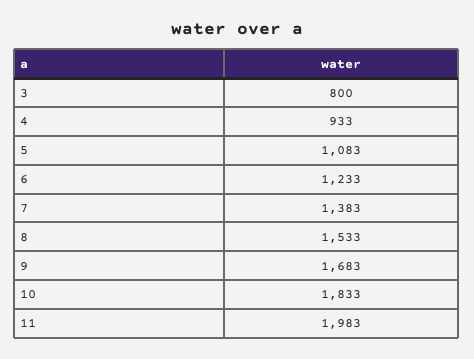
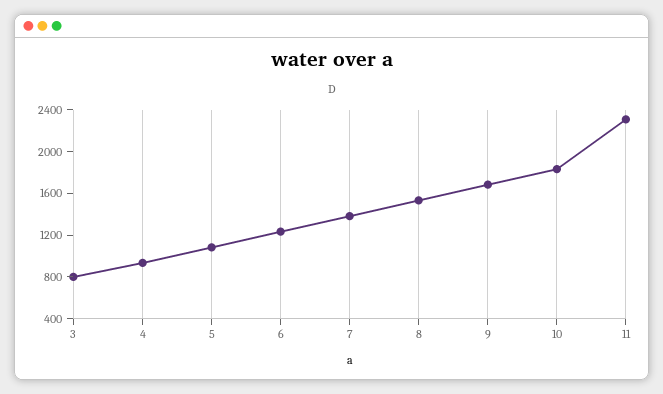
  {
    "3": 800,
    "4": 933,
    "5": 1083,
    "6": 1233,
    "7": 1383,
    "8": 1533,
    "9": 1683,
    "10": 1833,
-   "11": 1983
+   "11": 2300
  }

